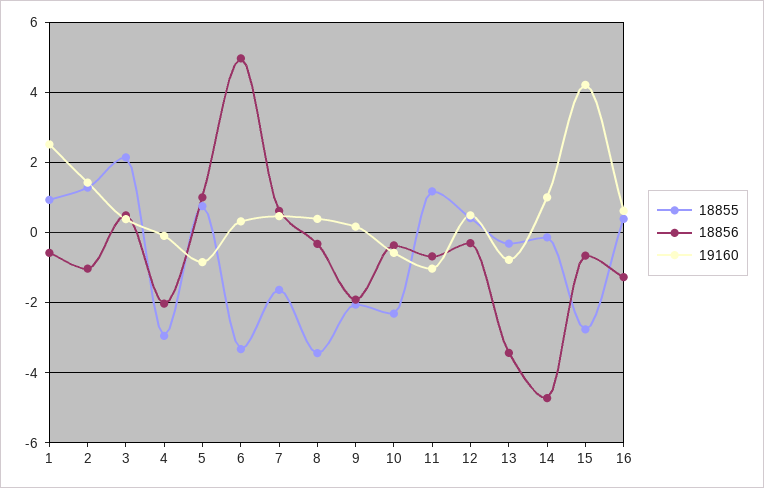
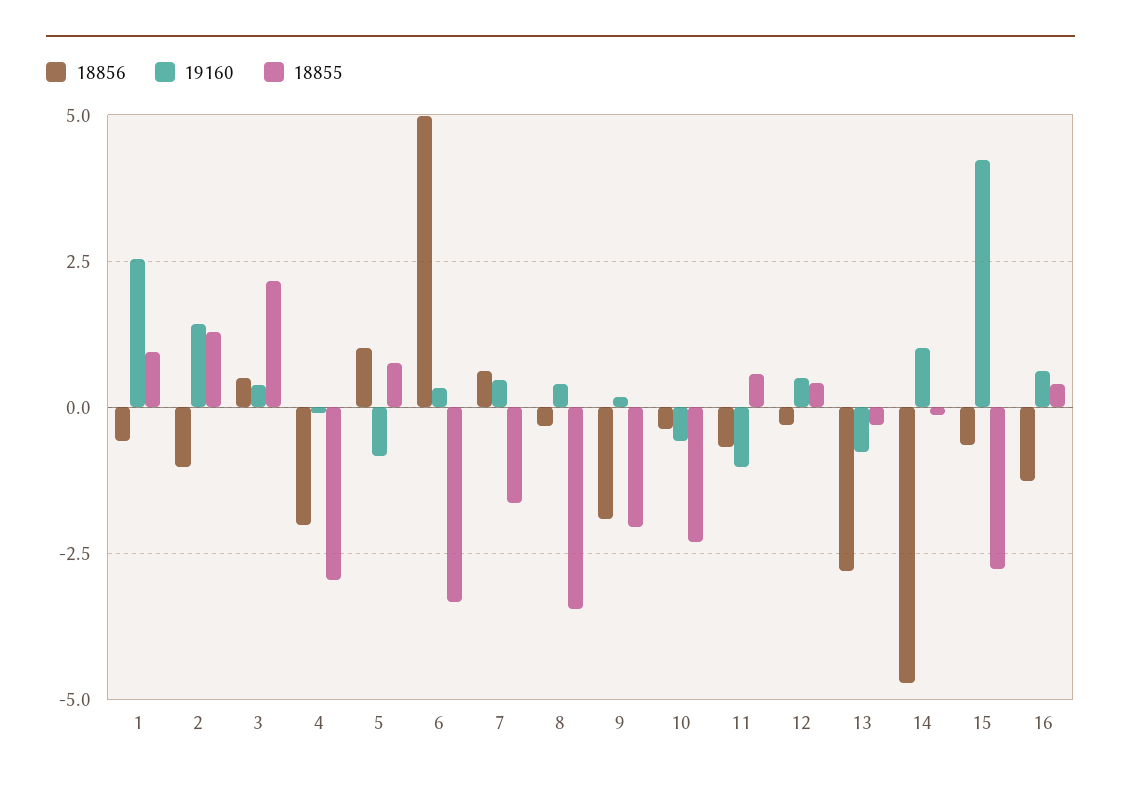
  {
    "18855": {
      "1": 1,
      "2": 1.2,
      "3": 2.2,
      "4": -3,
      "5": 0.8,
      "6": -3.4,
      "7": -1.6,
      "8": -3.4,
      "9": -2,
      "10": -2.4,
-     "11": 1.2,
+     "11": 0.5,
      "12": 0.4,
      "13": -0.4,
      "14": -0.2,
      "15": -2.8,
      "16": 0.4
    },
    "18856": {
      "1": -0.6,
      "2": -1,
      "3": 0.4,
      "4": -2,
      "5": 1,
      "6": 5,
      "7": 0.6,
      "8": -0.4,
      "9": -2,
      "10": -0.4,
      "11": -0.6,
      "12": -0.2,
-     "13": -3.4,
+     "13": -2.75,
      "14": -4.8,
      "15": -0.6,
      "16": -1.2
    },
    "19160": {
      "1": 2.6,
      "2": 1.4,
      "3": 0.4,
      "4": 0,
      "5": -0.8,
      "6": 0.4,
      "7": 0.4,
      "8": 0.4,
      "9": 0.2,
      "10": -0.6,
      "11": -1,
      "12": 0.4,
      "13": -0.8,
      "14": 1,
      "15": 4.2,
      "16": 0.6
    }
  }

